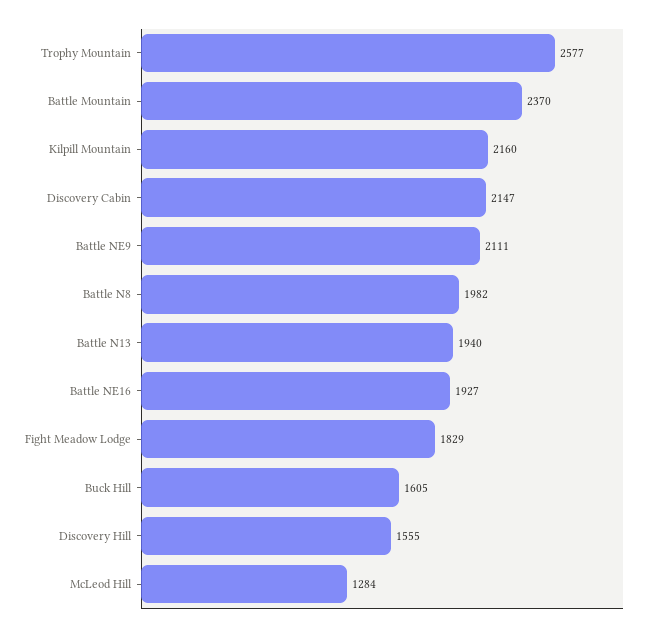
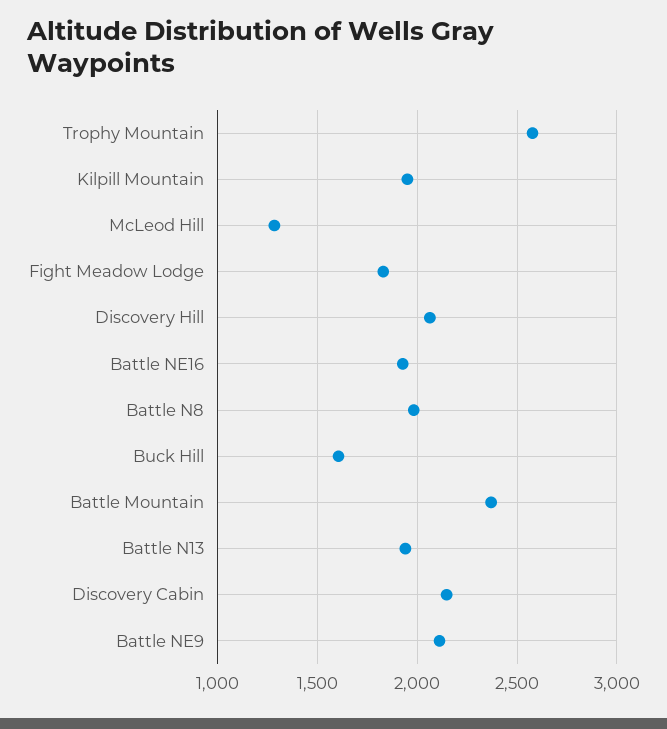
  {
    "Trophy Mountain": 2577,
    "Battle Mountain": 2370,
-   "Kilpill Mountain": 2160,
+   "Kilpill Mountain": 1950,
    "Discovery Cabin": 2147,
    "Battle NE9": 2111,
    "Battle N8": 1982,
    "Battle N13": 1940,
    "Battle NE16": 1927,
    "Fight Meadow Lodge": 1829,
    "Buck Hill": 1605,
-   "Discovery Hill": 1555,
+   "Discovery Hill": 2050,
    "McLeod Hill": 1284
  }

